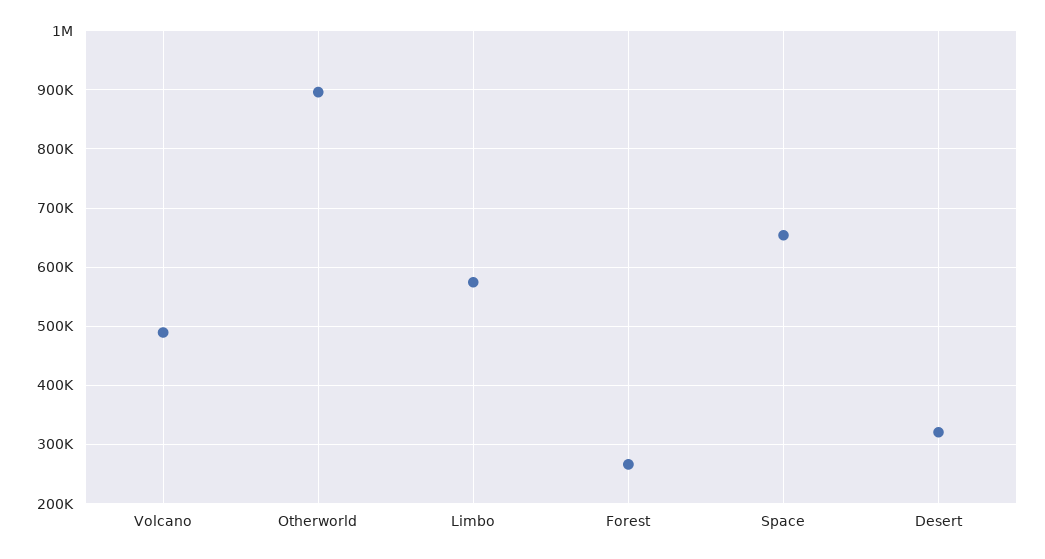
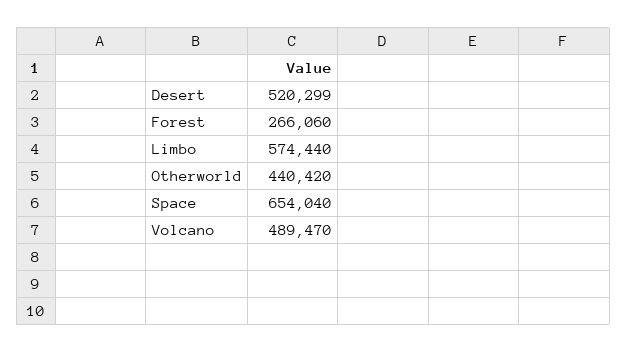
  {
    "Volcano": 489470,
-   "Otherworld": 900000,
+   "Otherworld": 440420,
    "Limbo": 574440,
    "Forest": 266060,
    "Space": 654040,
-   "Desert": 320000
+   "Desert": 520299
  }

